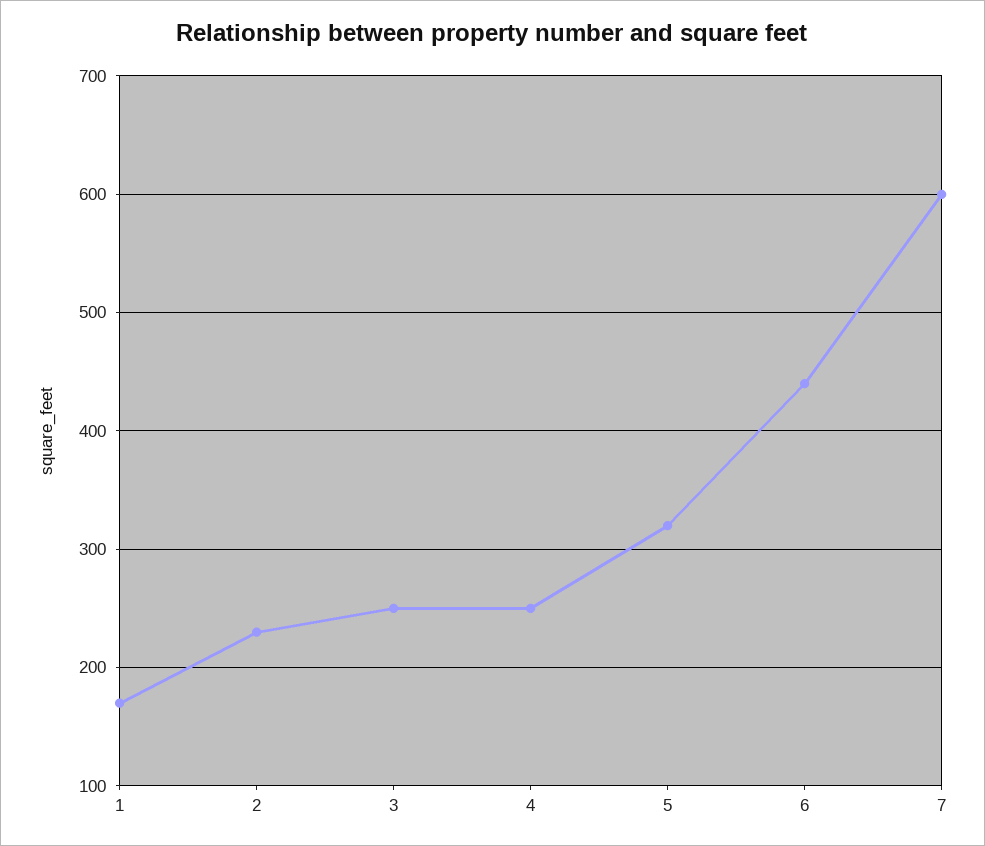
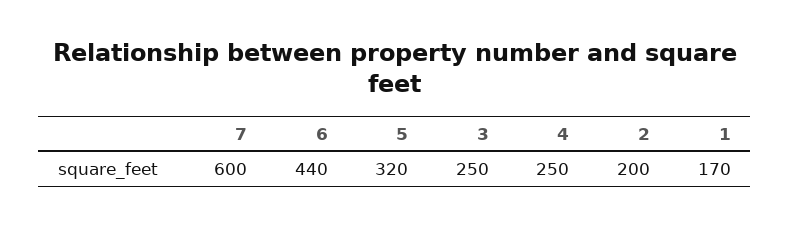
  {
    "1": 170,
-   "2": 230,
+   "2": 200,
    "3": 250,
    "4": 250,
    "5": 320,
    "6": 440,
    "7": 600
  }

